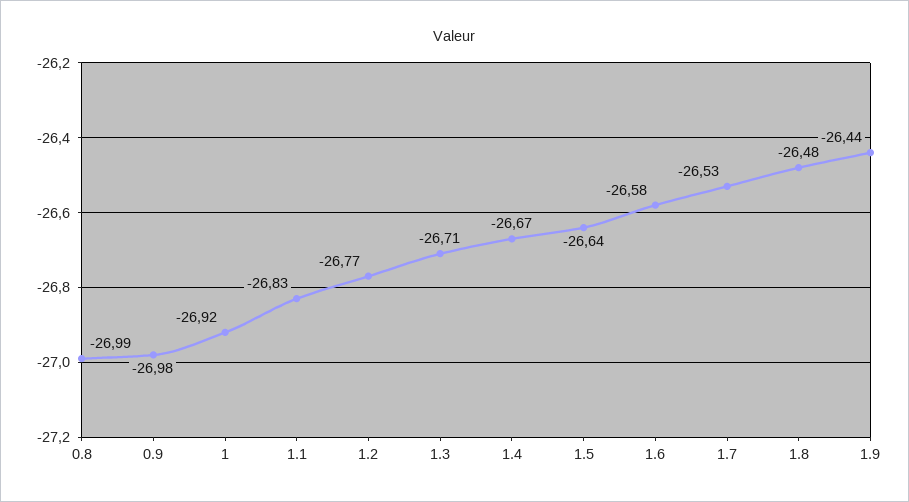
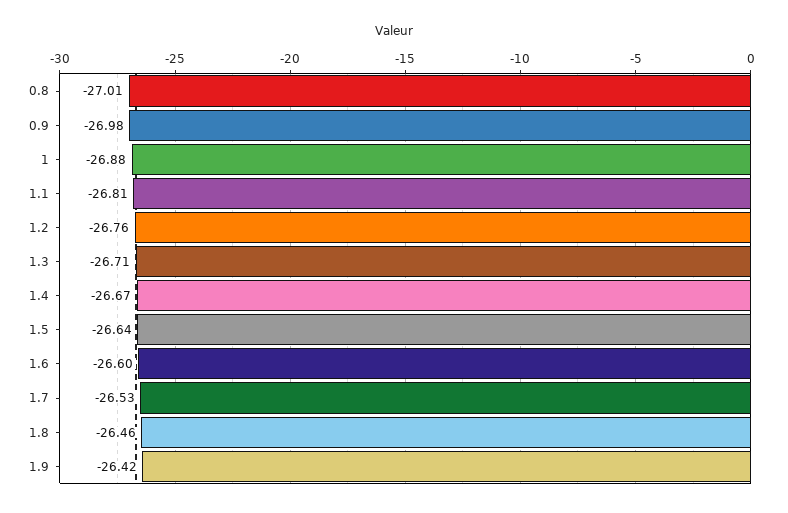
  {
-   "0.8": -26.99,
+   "0.8": -27.01,
    "0.9": -26.98,
-   "1": -26.92,
+   "1": -26.88,
-   "1.1": -26.83,
+   "1.1": -26.81,
-   "1.2": -26.77,
+   "1.2": -26.76,
    "1.3": -26.71,
    "1.4": -26.67,
    "1.5": -26.64,
-   "1.6": -26.58,
+   "1.6": -26.6,
    "1.7": -26.53,
-   "1.8": -26.48,
+   "1.8": -26.46,
-   "1.9": -26.44
+   "1.9": -26.42
  }

